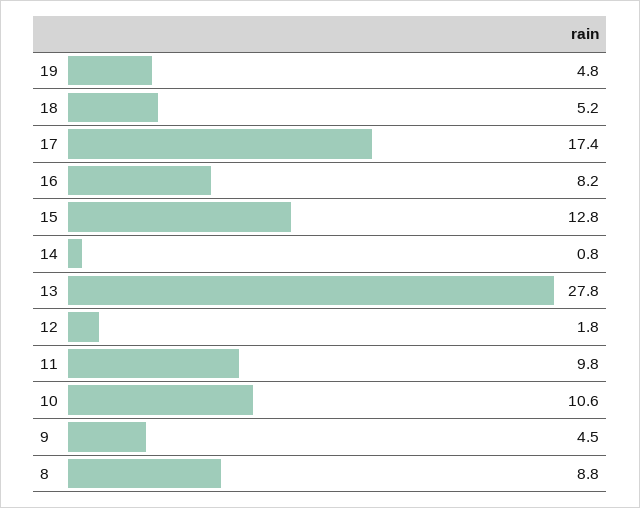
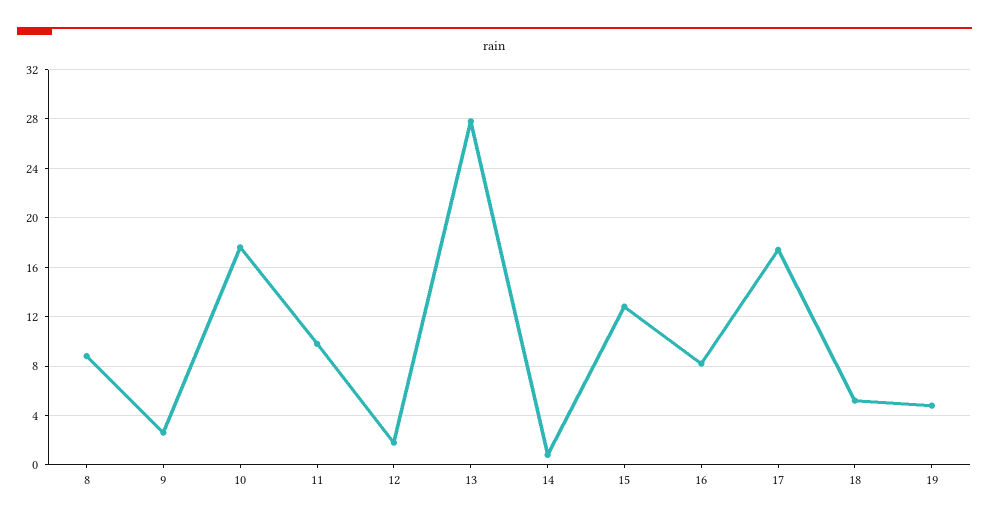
  {
    "19": 4.8,
    "18": 5.2,
    "17": 17.4,
    "16": 8.2,
    "15": 12.8,
    "14": 0.8,
    "13": 27.8,
    "12": 1.8,
    "11": 9.8,
-   "10": 10.6,
+   "10": 17.5,
-   "9": 4.5,
+   "9": 2.5,
    "8": 8.8
  }

